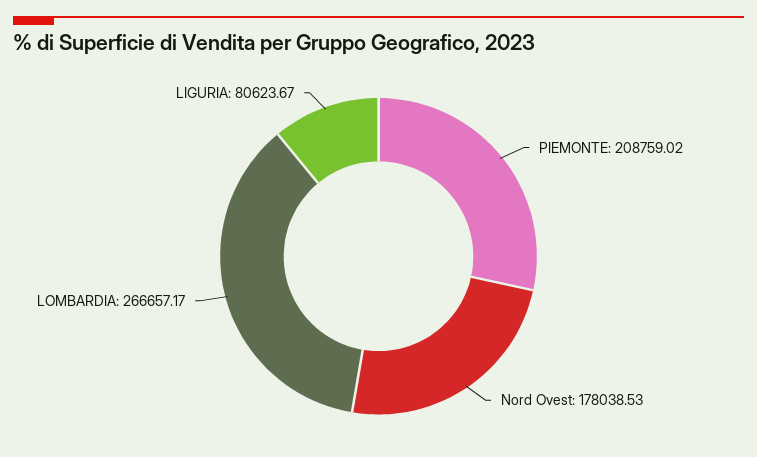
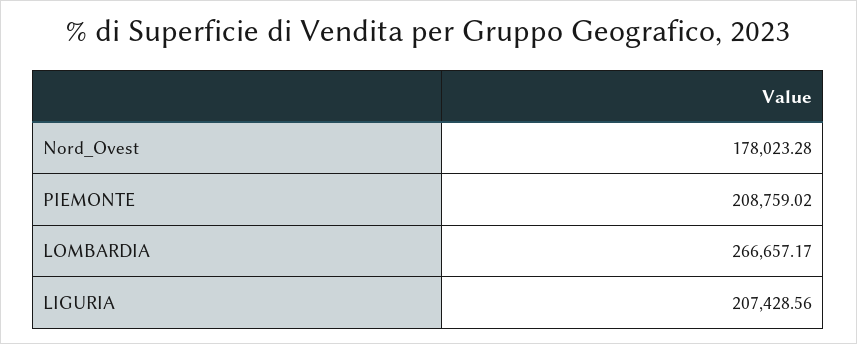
  {
    "PIEMONTE": 208759.02,
-   "Nord Ovest": 178038.53,
+   "Nord Ovest": 178023.28,
    "LOMBARDIA": 266657.17,
-   "LIGURIA": 80623.67
+   "LIGURIA": 207428.56
  }

